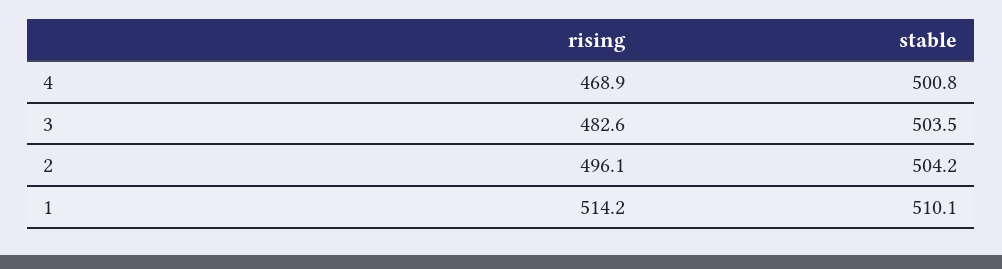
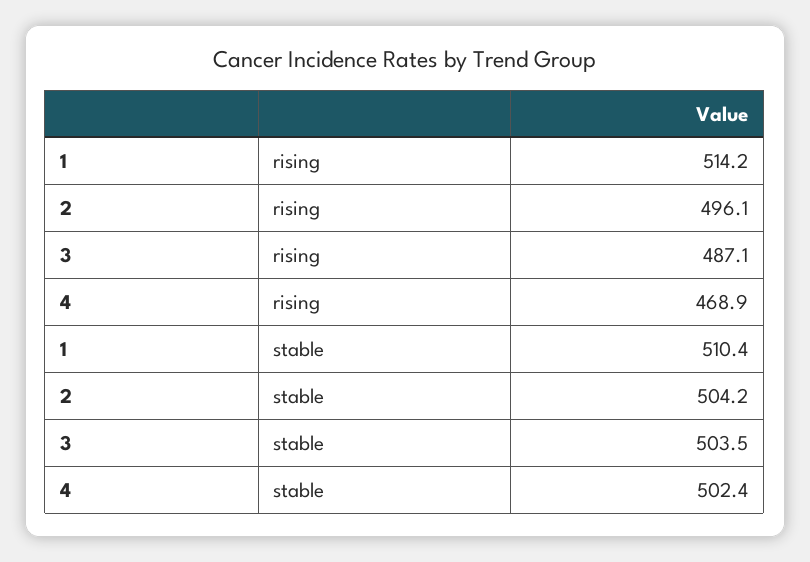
  {
    "rising": {
      "4": 468.9,
-     "3": 482.6,
+     "3": 487.1,
      "2": 496.1,
      "1": 514.2
    },
    "stable": {
-     "4": 500.8,
+     "4": 502.4,
      "3": 503.5,
      "2": 504.2,
-     "1": 510.1
+     "1": 510.4
    }
  }

